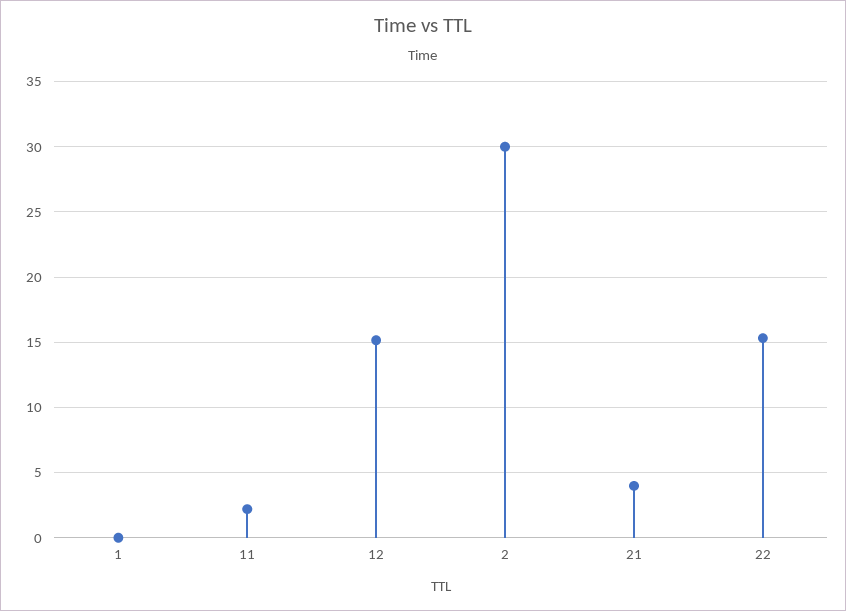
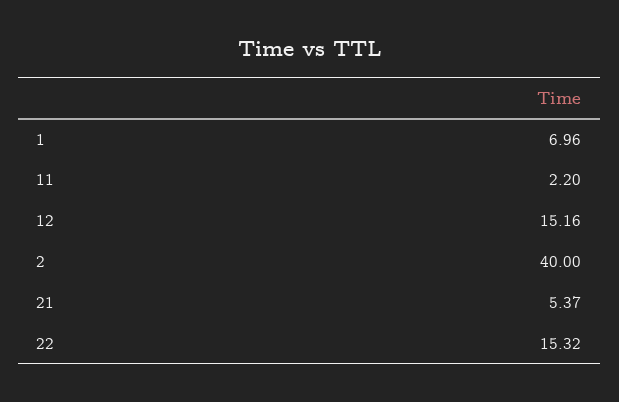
  {
-   "1": 0,
+   "1": 6.96,
    "11": 2.2,
    "12": 15.16,
-   "2": 30,
+   "2": 40,
-   "21": 4,
+   "21": 5.37,
    "22": 15.32
  }

